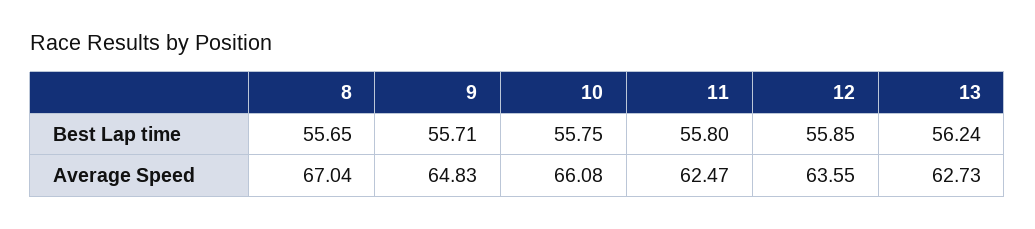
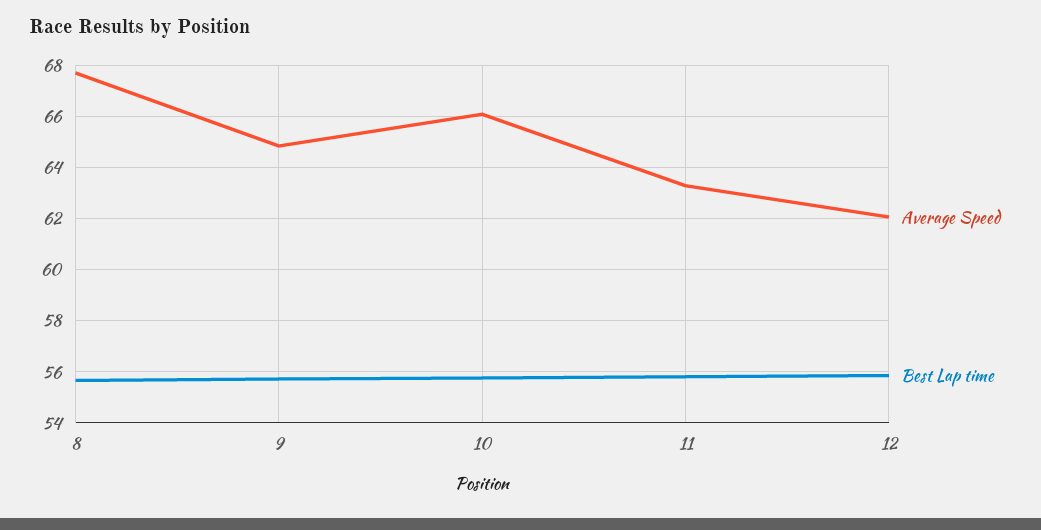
  {
    "Best Lap time": {
      "8": 55.65,
      "9": 55.71,
      "10": 55.75,
      "11": 55.8,
-     "12": 55.85,
+     "12": 55.85
-     "13": 56.24
    },
    "Average Speed": {
-     "8": 67.04,
+     "8": 67.75,
      "9": 64.83,
      "10": 66.08,
-     "11": 62.47,
+     "11": 63.25,
-     "12": 63.55,
+     "12": 62
-     "13": 62.73
    }
  }

